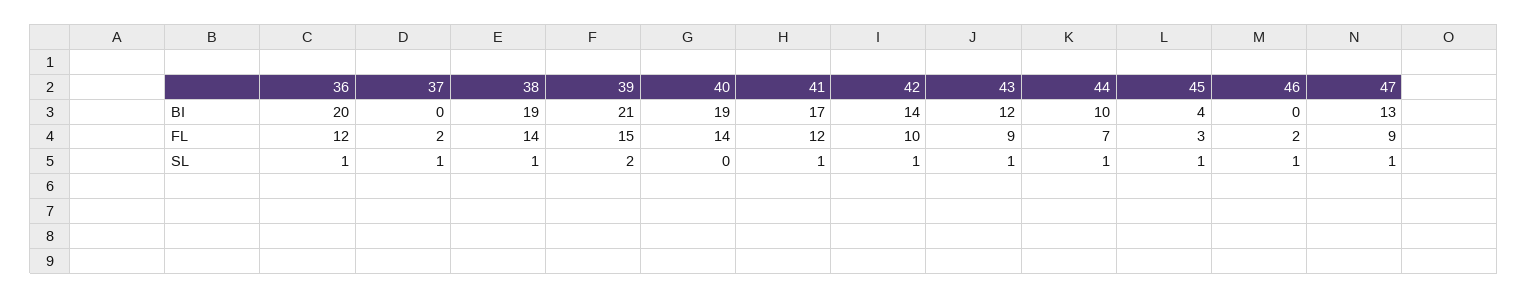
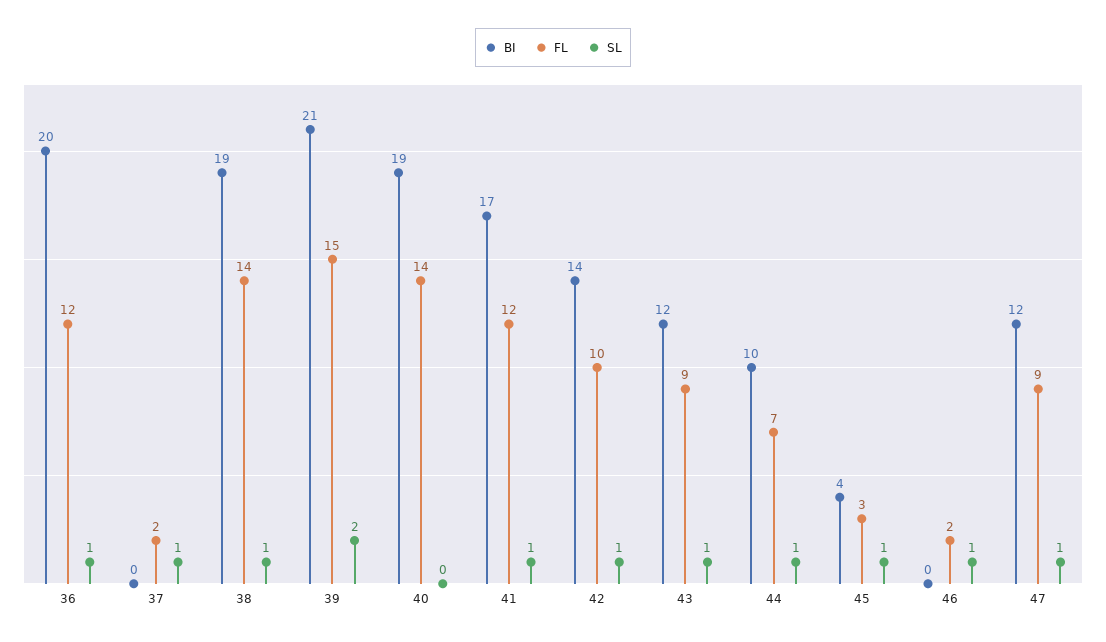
  {
    "BI": {
      "36": 20,
      "37": 0,
      "38": 19,
      "39": 21,
      "40": 19,
      "41": 17,
      "42": 14,
      "43": 12,
      "44": 10,
      "45": 4,
      "46": 0,
-     "47": 13
+     "47": 12
    },
    "FL": {
      "36": 12,
      "37": 2,
      "38": 14,
      "39": 15,
      "40": 14,
      "41": 12,
      "42": 10,
      "43": 9,
      "44": 7,
      "45": 3,
      "46": 2,
      "47": 9
    },
    "SL": {
      "36": 1,
      "37": 1,
      "38": 1,
      "39": 2,
      "40": 0,
      "41": 1,
      "42": 1,
      "43": 1,
      "44": 1,
      "45": 1,
      "46": 1,
      "47": 1
    }
  }

